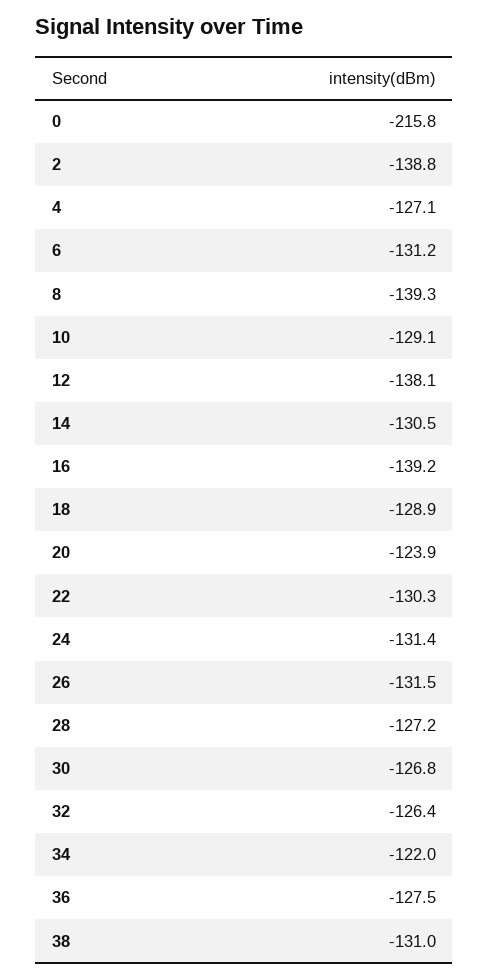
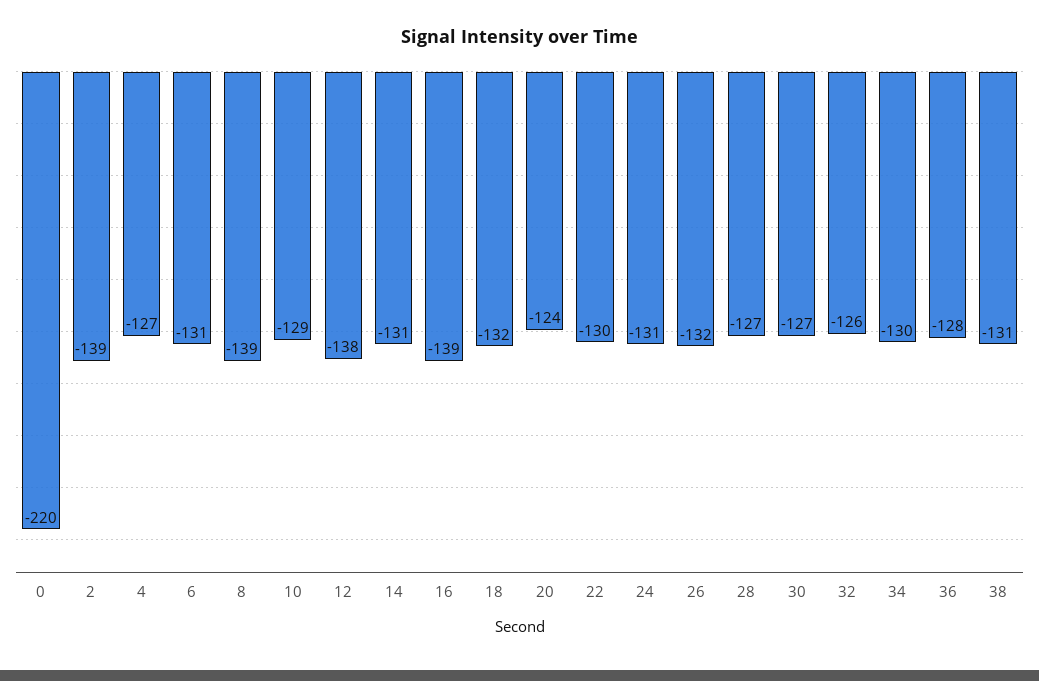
  {
-   "0": -215.8,
+   "0": -220,
    "2": -138.8,
    "4": -127.1,
    "6": -131.2,
    "8": -139.3,
    "10": -129.1,
    "12": -138.1,
    "14": -130.5,
    "16": -139.2,
-   "18": -128.9,
+   "18": -132,
    "20": -123.9,
    "22": -130.3,
    "24": -131.4,
    "26": -131.5,
    "28": -127.2,
    "30": -126.8,
    "32": -126.4,
-   "34": -122,
+   "34": -130,
    "36": -127.5,
    "38": -131
  }

